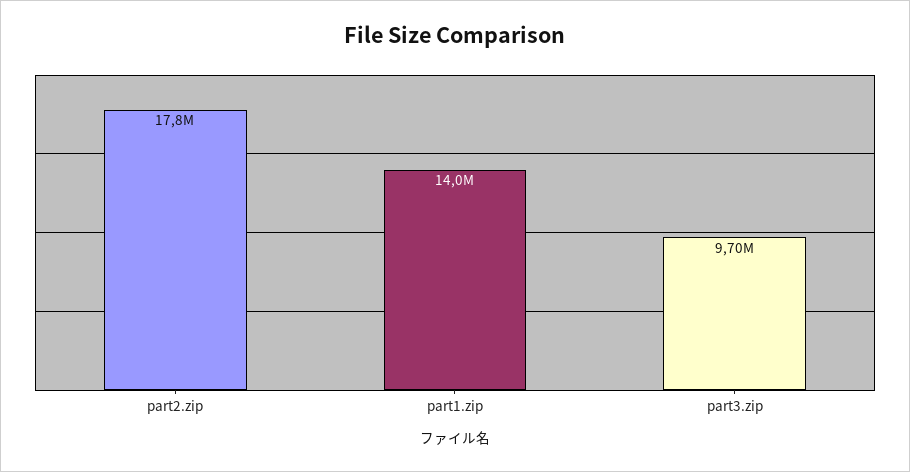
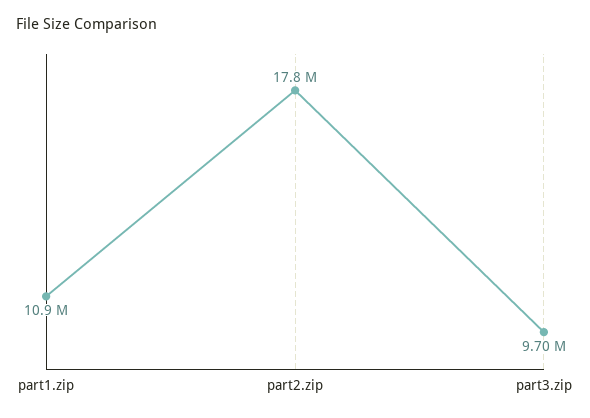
  {
    "part2.zip": 17800000,
-   "part1.zip": 14000000,
+   "part1.zip": 10900000,
    "part3.zip": 9700000
  }

